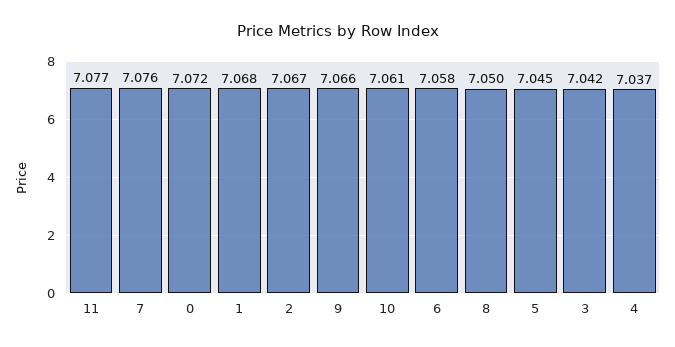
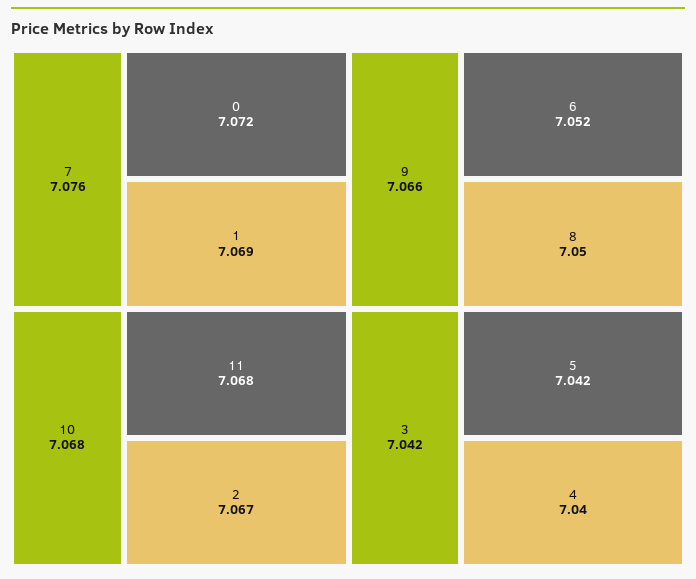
  {
-   "11": 7.077,
+   "11": 7.068,
    "7": 7.076,
    "0": 7.072,
-   "1": 7.068,
+   "1": 7.069,
    "2": 7.067,
    "9": 7.066,
-   "10": 7.061,
+   "10": 7.068,
-   "6": 7.058,
+   "6": 7.052,
    "8": 7.05,
-   "5": 7.045,
+   "5": 7.042,
    "3": 7.042,
-   "4": 7.037
+   "4": 7.04
  }

